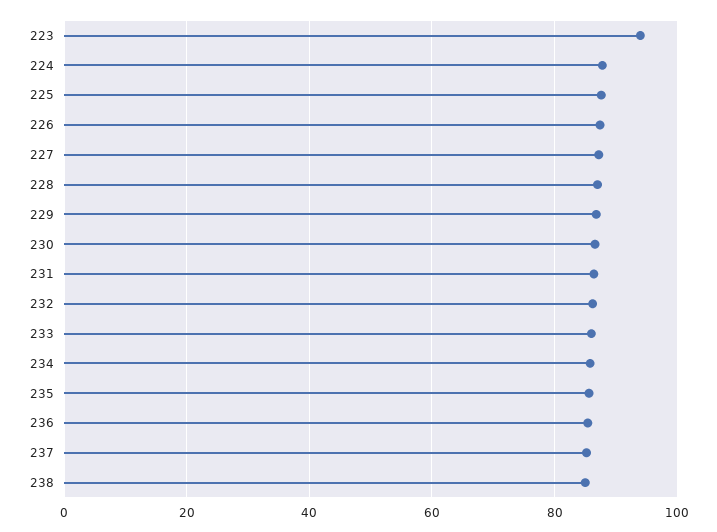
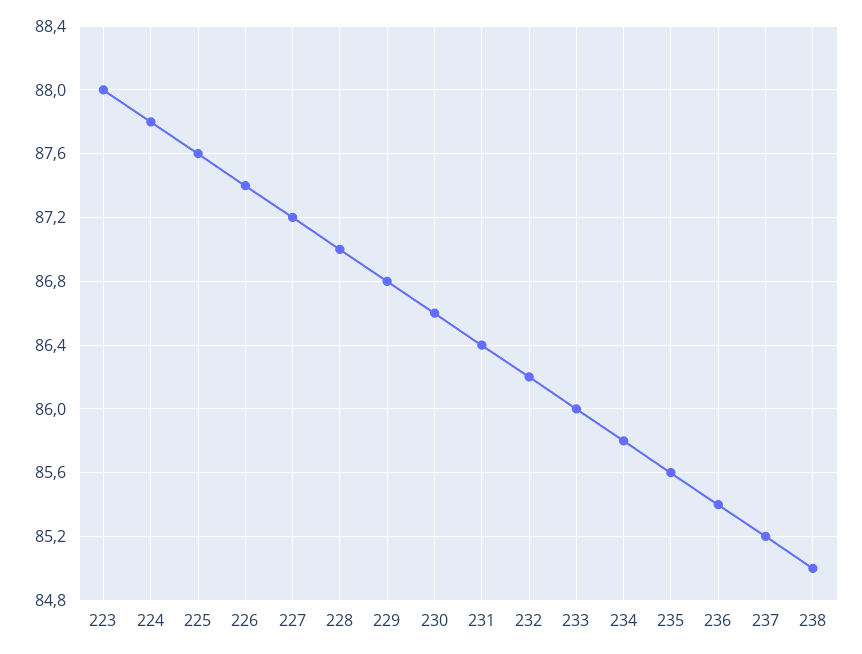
  {
-   "223": 94,
+   "223": 88,
    "224": 87.8,
    "225": 87.6,
    "226": 87.4,
    "227": 87.2,
    "228": 87,
    "229": 86.8,
    "230": 86.6,
    "231": 86.4,
    "232": 86.2,
    "233": 86,
    "234": 85.8,
    "235": 85.6,
    "236": 85.4,
    "237": 85.2,
    "238": 85
  }

